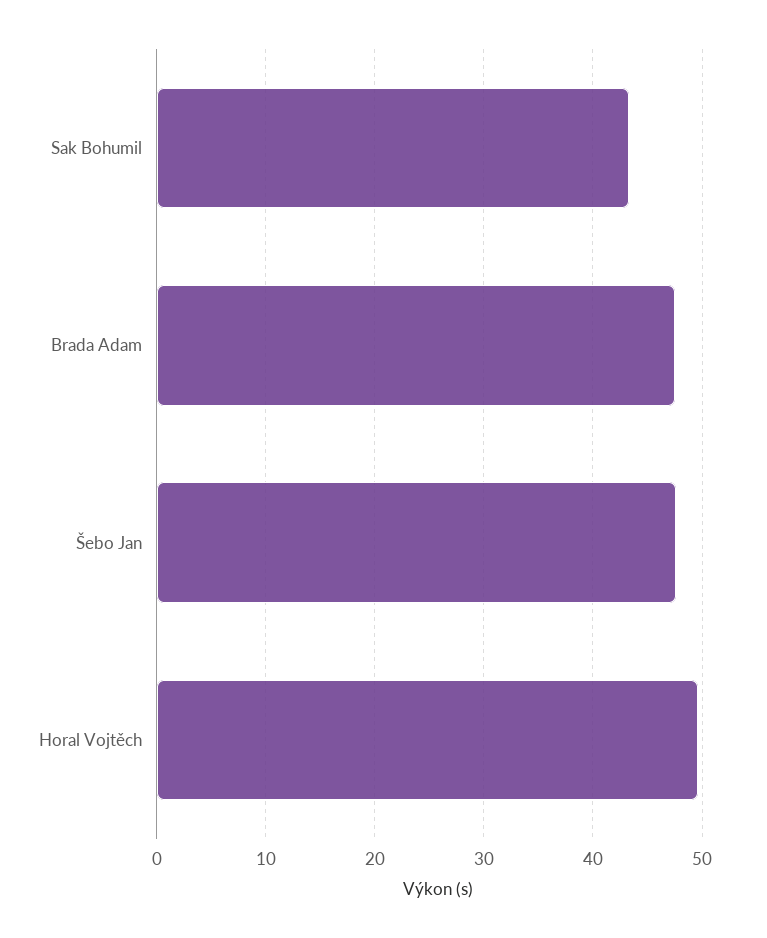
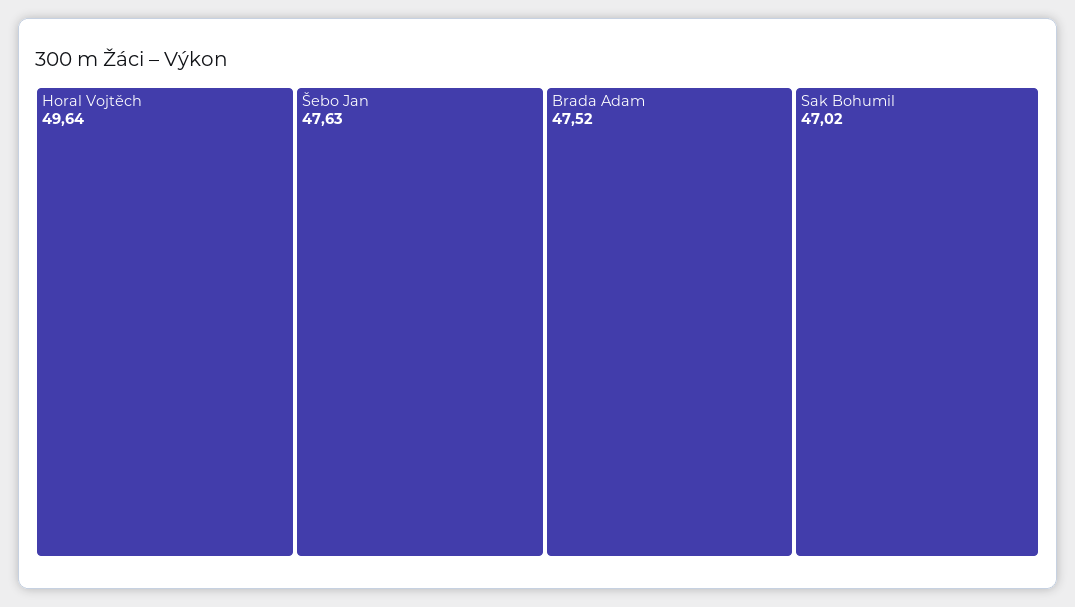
  {
-   "Sak Bohumil": 43,
+   "Sak Bohumil": 47.02,
    "Brada Adam": 47.52,
    "Šebo Jan": 47.63,
    "Horal Vojtěch": 49.64
  }

